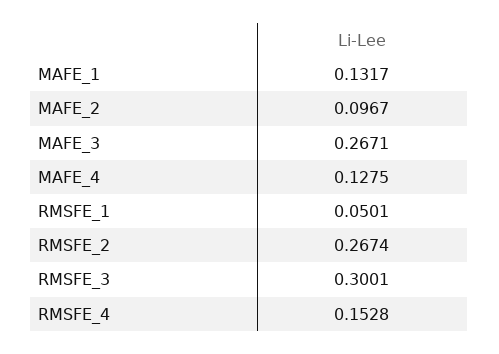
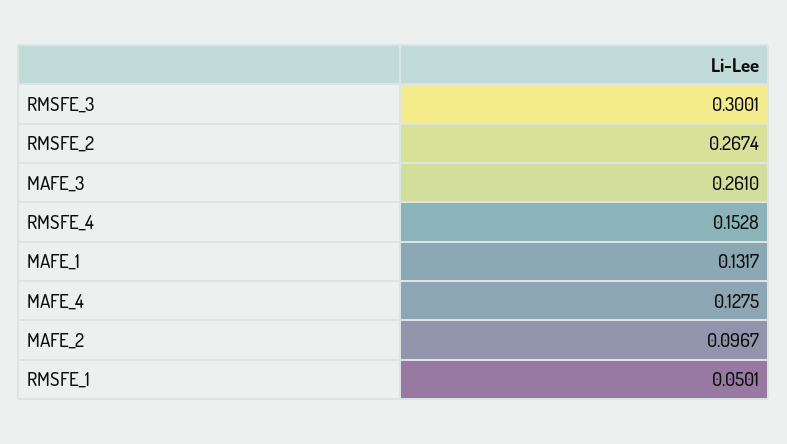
  {
    "MAFE_1": 0.1317,
    "MAFE_2": 0.0967,
-   "MAFE_3": 0.2671,
+   "MAFE_3": 0.261,
    "MAFE_4": 0.1275,
    "RMSFE_1": 0.0501,
    "RMSFE_2": 0.2674,
    "RMSFE_3": 0.3001,
    "RMSFE_4": 0.1528
  }

